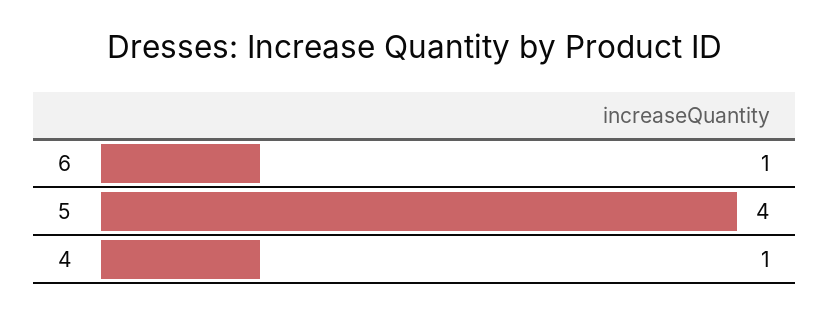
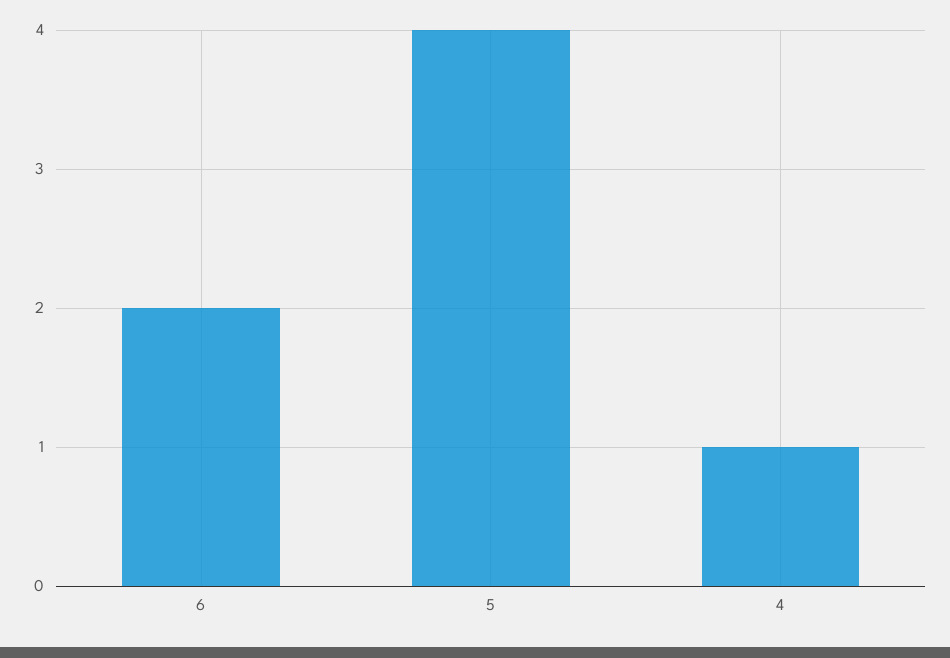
  {
-   "6": 1,
+   "6": 2,
    "5": 4,
    "4": 1
  }

